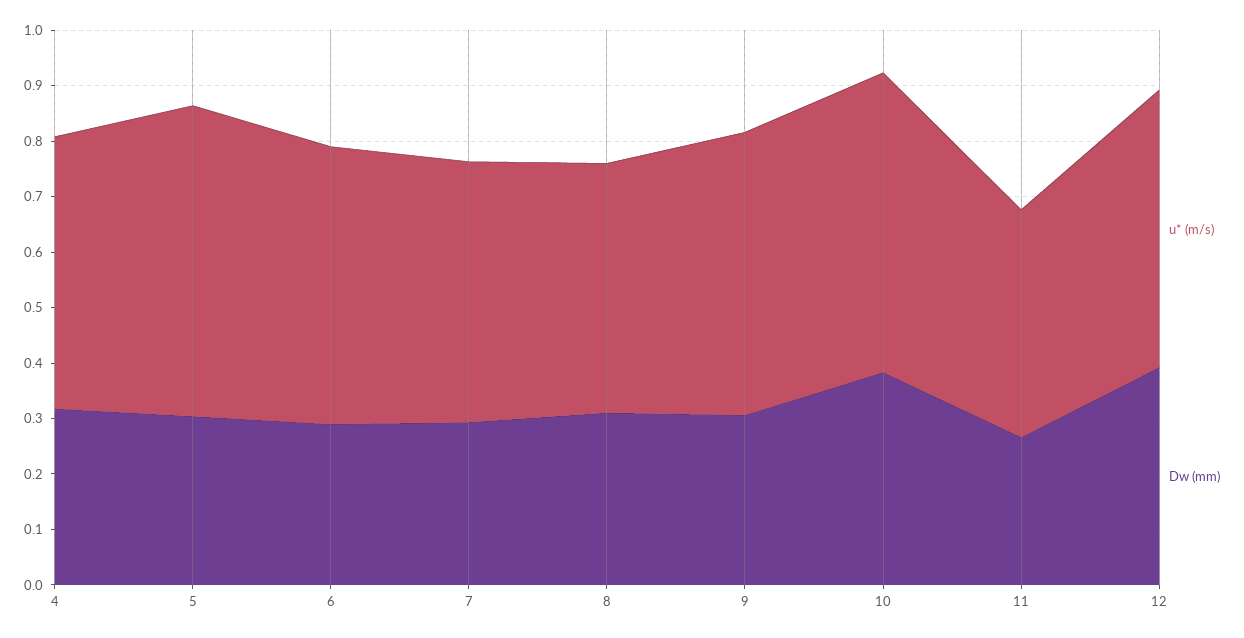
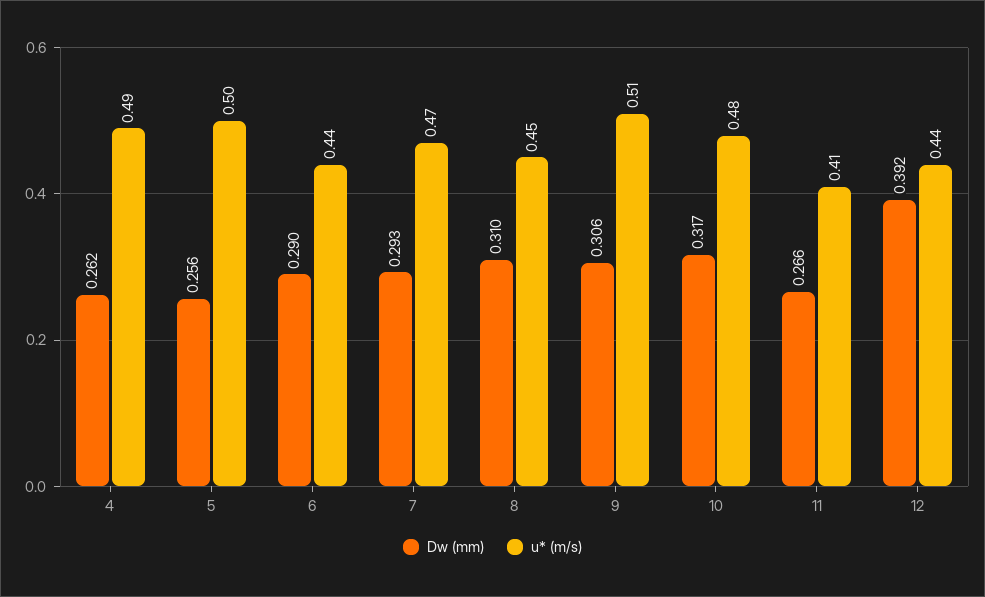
  {
    "u* (m/s)": {
      "4": 0.49,
-     "5": 0.56,
+     "5": 0.5,
-     "6": 0.5,
+     "6": 0.44,
      "7": 0.47,
      "8": 0.45,
      "9": 0.51,
-     "10": 0.54,
+     "10": 0.48,
      "11": 0.41,
-     "12": 0.5
+     "12": 0.44
    },
    "Dw (mm)": {
-     "4": 0.32,
+     "4": 0.262,
-     "5": 0.3,
+     "5": 0.256,
      "6": 0.29,
      "7": 0.293,
      "8": 0.31,
      "9": 0.306,
-     "10": 0.38,
+     "10": 0.317,
      "11": 0.266,
      "12": 0.392
    }
  }

